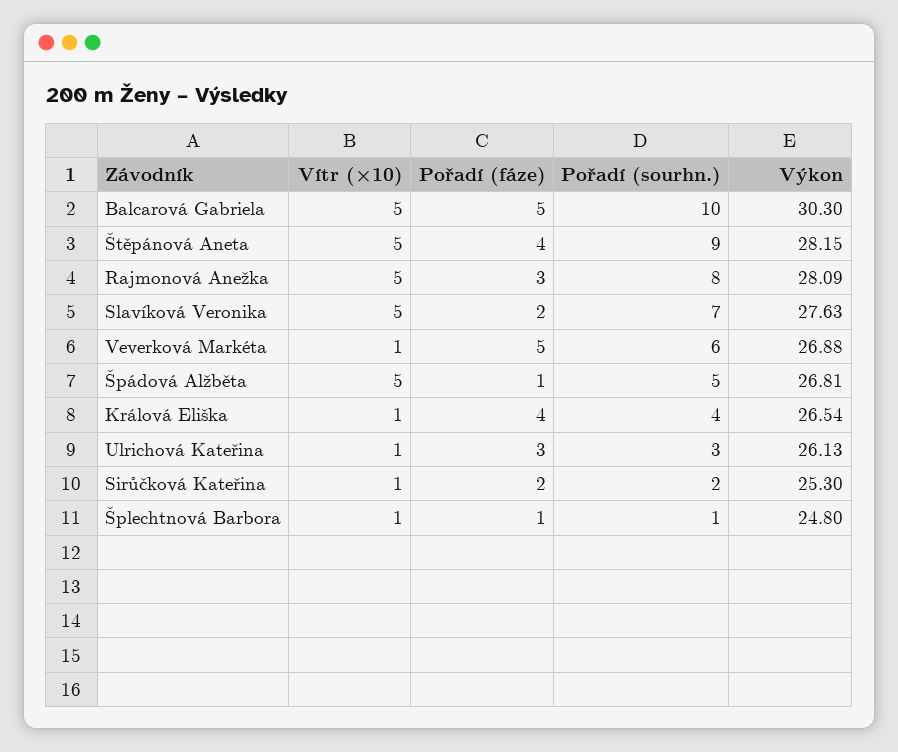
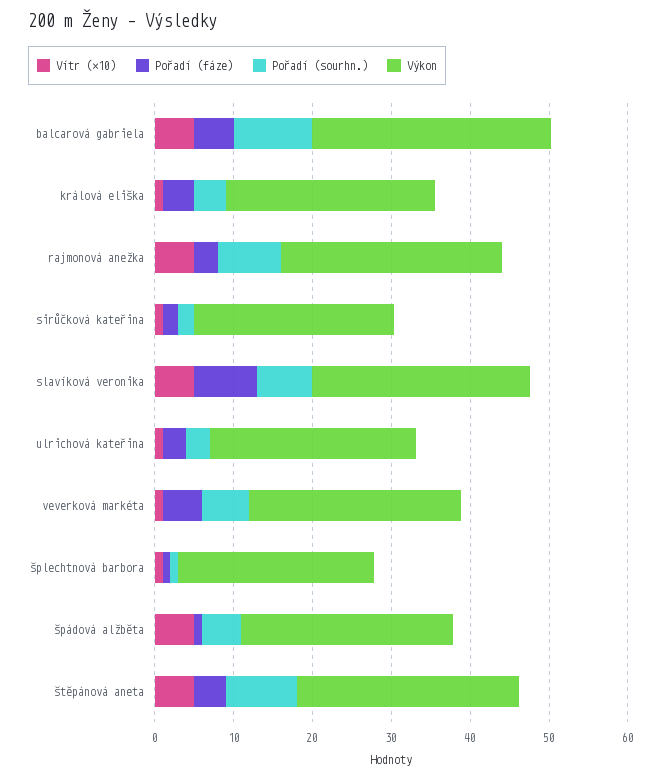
  {
    "Vítr (×10)": {
      "Balcarová Gabriela": 5,
      "Štěpánová Aneta": 5,
      "Rajmonová Anežka": 5,
      "Slavíková Veronika": 5,
      "Veverková Markéta": 1,
      "Špádová Alžběta": 5,
      "Králová Eliška": 1,
      "Ulrichová Kateřina": 1,
      "Sirůčková Kateřina": 1,
      "Šplechtnová Barbora": 1
    },
    "Pořadí (fáze)": {
      "Balcarová Gabriela": 5,
      "Štěpánová Aneta": 4,
      "Rajmonová Anežka": 3,
-     "Slavíková Veronika": 2,
+     "Slavíková Veronika": 8,
      "Veverková Markéta": 5,
      "Špádová Alžběta": 1,
      "Králová Eliška": 4,
      "Ulrichová Kateřina": 3,
      "Sirůčková Kateřina": 2,
      "Šplechtnová Barbora": 1
    },
    "Pořadí (sourhn.)": {
      "Balcarová Gabriela": 10,
      "Štěpánová Aneta": 9,
      "Rajmonová Anežka": 8,
      "Slavíková Veronika": 7,
      "Veverková Markéta": 6,
      "Špádová Alžběta": 5,
      "Králová Eliška": 4,
      "Ulrichová Kateřina": 3,
      "Sirůčková Kateřina": 2,
      "Šplechtnová Barbora": 1
    },
    "Výkon": {
      "Balcarová Gabriela": 30.3,
      "Štěpánová Aneta": 28.15,
      "Rajmonová Anežka": 28.09,
      "Slavíková Veronika": 27.63,
      "Veverková Markéta": 26.88,
      "Špádová Alžběta": 26.81,
      "Králová Eliška": 26.54,
      "Ulrichová Kateřina": 26.13,
      "Sirůčková Kateřina": 25.3,
      "Šplechtnová Barbora": 24.8
    }
  }

